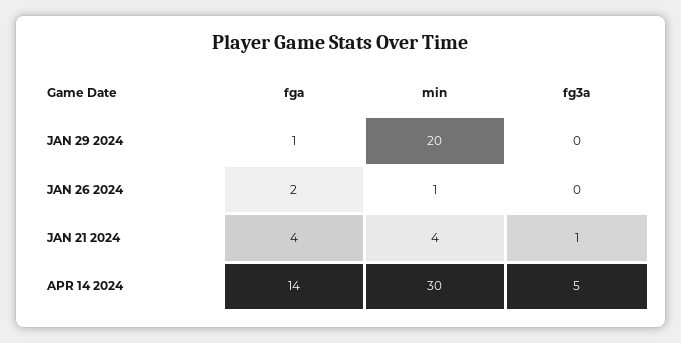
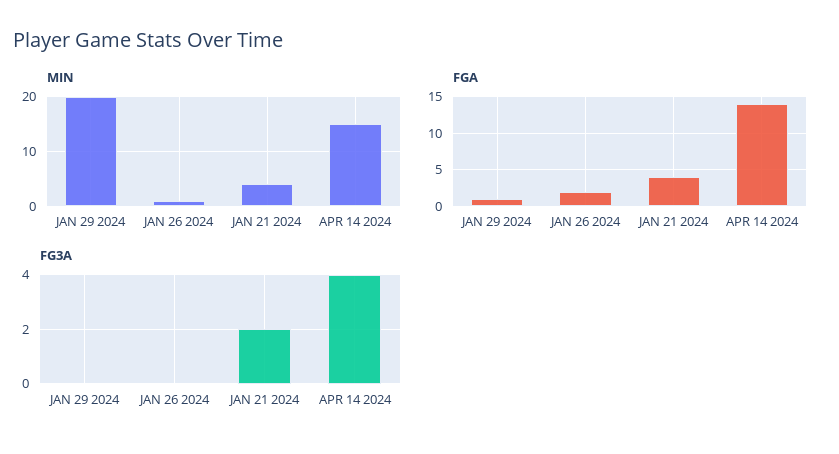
  {
    "fga": {
      "JAN 29 2024": 1,
      "JAN 26 2024": 2,
      "JAN 21 2024": 4,
      "APR 14 2024": 14
    },
    "min": {
      "JAN 29 2024": 20,
      "JAN 26 2024": 1,
      "JAN 21 2024": 4,
-     "APR 14 2024": 30
+     "APR 14 2024": 15
    },
    "fg3a": {
      "JAN 29 2024": 0,
      "JAN 26 2024": 0,
-     "JAN 21 2024": 1,
+     "JAN 21 2024": 2,
-     "APR 14 2024": 5
+     "APR 14 2024": 4
    }
  }

